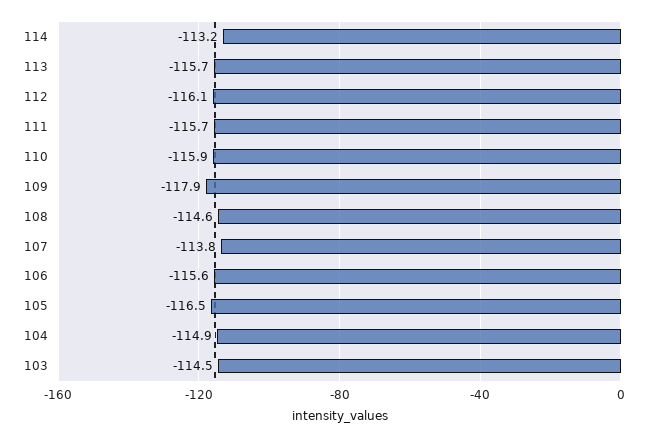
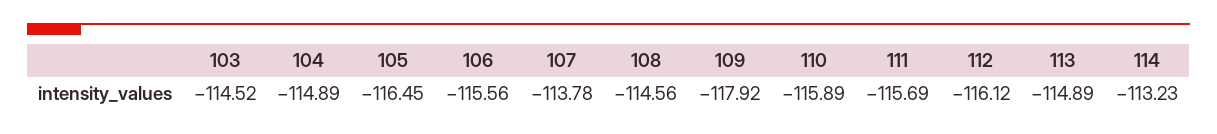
  {
    "114": -113.23,
-   "113": -115.7,
+   "113": -114.89,
    "112": -116.12,
    "111": -115.69,
    "110": -115.89,
    "109": -117.92,
    "108": -114.56,
    "107": -113.78,
    "106": -115.56,
    "105": -116.45,
    "104": -114.89,
    "103": -114.52
  }

